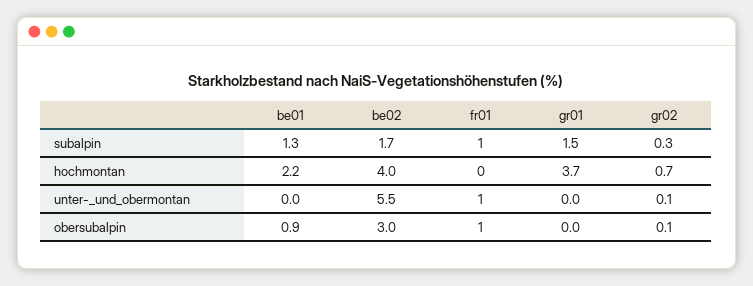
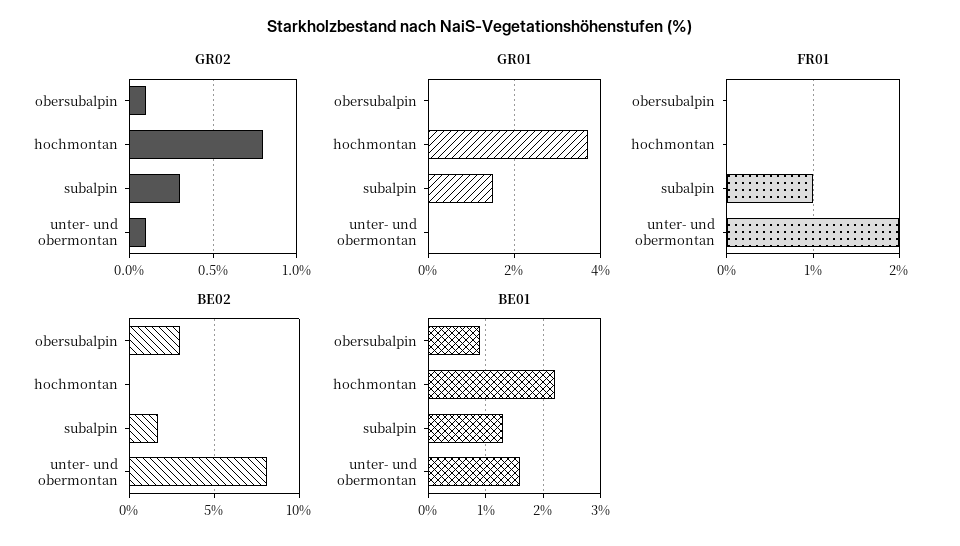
  {
    "be01": {
      "subalpin": 1.3,
      "hochmontan": 2.2,
-     "unter-_und_obermontan": 0,
+     "unter-_und_obermontan": 1.5,
      "obersubalpin": 0.9
    },
    "be02": {
      "subalpin": 1.7,
-     "hochmontan": 4,
+     "hochmontan": 0,
-     "unter-_und_obermontan": 5.5,
+     "unter-_und_obermontan": 8,
      "obersubalpin": 3
    },
    "fr01": {
      "subalpin": 1,
      "hochmontan": 0,
-     "unter-_und_obermontan": 1,
+     "unter-_und_obermontan": 2,
-     "obersubalpin": 1
+     "obersubalpin": 0
    },
    "gr01": {
      "subalpin": 1.5,
      "hochmontan": 3.7,
      "unter-_und_obermontan": 0,
      "obersubalpin": 0
    },
    "gr02": {
      "subalpin": 0.3,
-     "hochmontan": 0.7,
+     "hochmontan": 0.8,
      "unter-_und_obermontan": 0.1,
      "obersubalpin": 0.1
    }
  }

